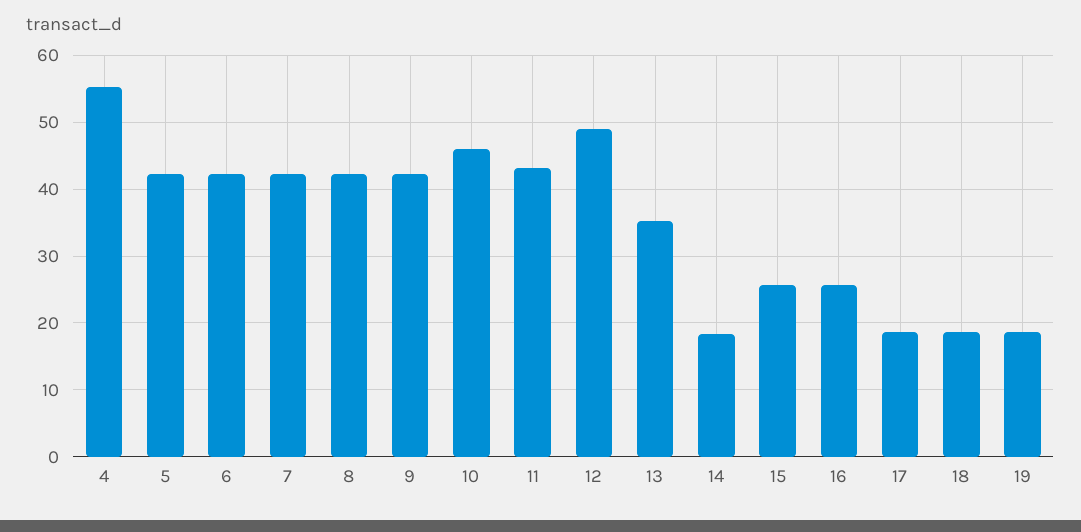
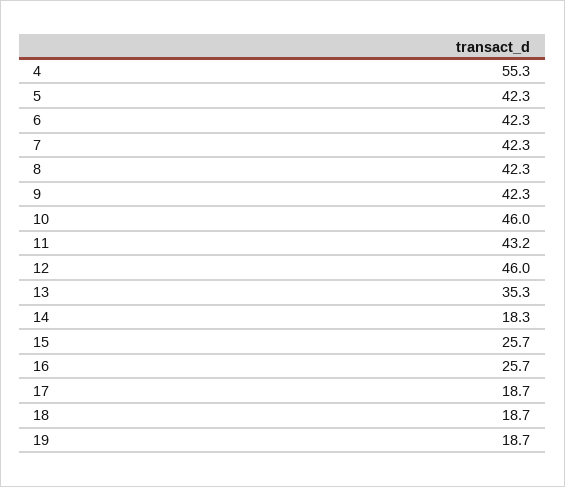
  {
    "4": 55.3,
    "5": 42.3,
    "6": 42.3,
    "7": 42.3,
    "8": 42.3,
    "9": 42.3,
    "10": 46,
    "11": 43.2,
-   "12": 49,
+   "12": 46,
    "13": 35.3,
    "14": 18.3,
    "15": 25.7,
    "16": 25.7,
    "17": 18.7,
    "18": 18.7,
    "19": 18.7
  }

